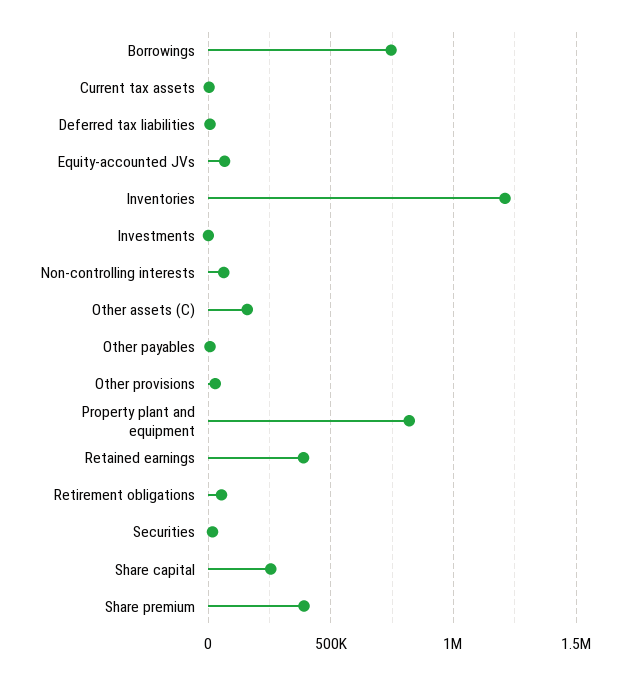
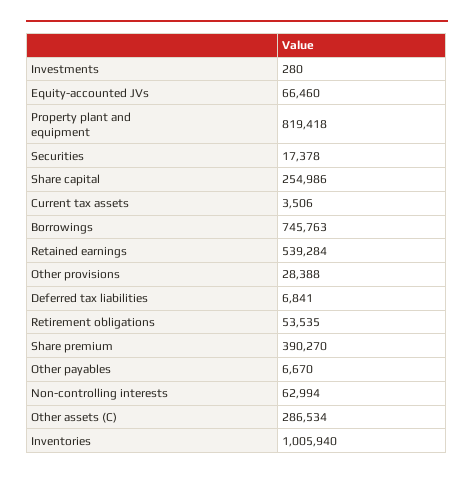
  {
    "Borrowings": 745763,
    "Current tax assets": 3506,
    "Deferred tax liabilities": 6841,
    "Equity-accounted JVs": 66460,
-   "Inventories": 1200000,
+   "Inventories": 1005940,
    "Investments": 280,
    "Non-controlling interests": 62994,
-   "Other assets (C)": 150000,
+   "Other assets (C)": 286534,
    "Other payables": 6670,
    "Other provisions": 28388,
    "Property plant and equipment": 819418,
-   "Retained earnings": 400000,
+   "Retained earnings": 539284,
    "Retirement obligations": 53535,
    "Securities": 17378,
    "Share capital": 254986,
    "Share premium": 390270
  }

